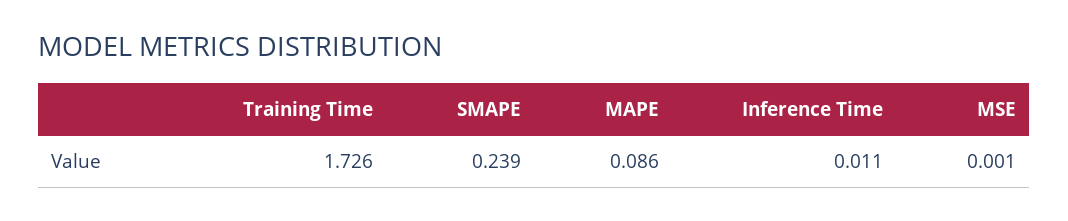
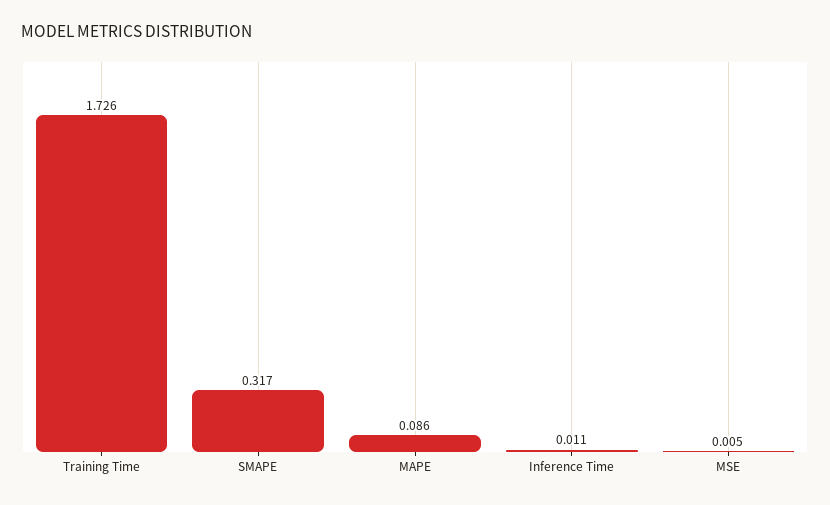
  {
    "Training Time": 1.726,
-   "SMAPE": 0.239,
+   "SMAPE": 0.317,
    "MAPE": 0.086,
    "Inference Time": 0.011,
-   "MSE": 0.001
+   "MSE": 0.005
  }

